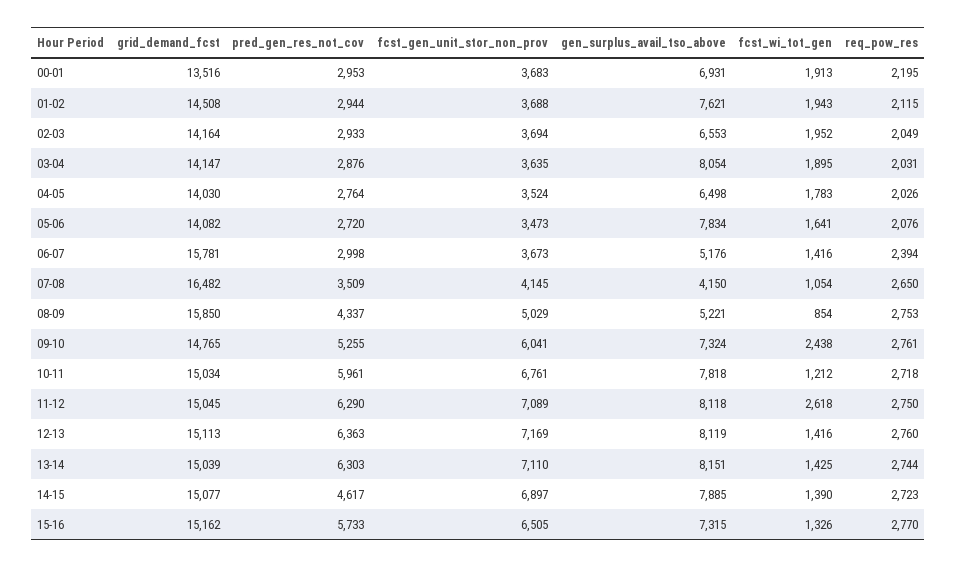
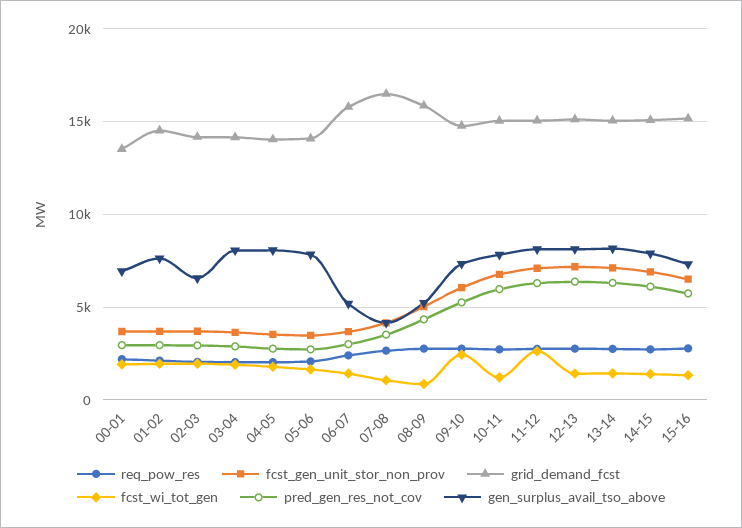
  {
    "grid_demand_fcst": {
      "00-01": 13516,
      "01-02": 14508,
      "02-03": 14164,
      "03-04": 14147,
      "04-05": 14030,
      "05-06": 14082,
      "06-07": 15781,
      "07-08": 16482,
      "08-09": 15850,
      "09-10": 14765,
      "10-11": 15034,
      "11-12": 15045,
      "12-13": 15113,
      "13-14": 15039,
      "14-15": 15077,
      "15-16": 15162
    },
    "pred_gen_res_not_cov": {
      "00-01": 2953,
      "01-02": 2944,
      "02-03": 2933,
      "03-04": 2876,
      "04-05": 2764,
      "05-06": 2720,
      "06-07": 2998,
      "07-08": 3509,
      "08-09": 4337,
      "09-10": 5255,
      "10-11": 5961,
      "11-12": 6290,
      "12-13": 6363,
      "13-14": 6303,
-     "14-15": 4617,
+     "14-15": 6000,
      "15-16": 5733
    },
    "fcst_gen_unit_stor_non_prov": {
      "00-01": 3683,
      "01-02": 3688,
      "02-03": 3694,
      "03-04": 3635,
      "04-05": 3524,
      "05-06": 3473,
      "06-07": 3673,
      "07-08": 4145,
      "08-09": 5029,
      "09-10": 6041,
      "10-11": 6761,
      "11-12": 7089,
      "12-13": 7169,
      "13-14": 7110,
      "14-15": 6897,
      "15-16": 6505
    },
    "gen_surplus_avail_tso_above": {
      "00-01": 6931,
      "01-02": 7621,
      "02-03": 6553,
      "03-04": 8054,
-     "04-05": 6498,
+     "04-05": 8000,
      "05-06": 7834,
      "06-07": 5176,
      "07-08": 4150,
      "08-09": 5221,
      "09-10": 7324,
      "10-11": 7818,
      "11-12": 8118,
      "12-13": 8119,
      "13-14": 8151,
      "14-15": 7885,
      "15-16": 7315
    },
    "fcst_wi_tot_gen": {
      "00-01": 1913,
      "01-02": 1943,
      "02-03": 1952,
      "03-04": 1895,
      "04-05": 1783,
      "05-06": 1641,
      "06-07": 1416,
      "07-08": 1054,
      "08-09": 854,
      "09-10": 2438,
      "10-11": 1212,
      "11-12": 2618,
      "12-13": 1416,
      "13-14": 1425,
      "14-15": 1390,
      "15-16": 1326
    },
    "req_pow_res": {
      "00-01": 2195,
      "01-02": 2115,
      "02-03": 2049,
      "03-04": 2031,
      "04-05": 2026,
      "05-06": 2076,
      "06-07": 2394,
      "07-08": 2650,
      "08-09": 2753,
      "09-10": 2761,
      "10-11": 2718,
      "11-12": 2750,
      "12-13": 2760,
      "13-14": 2744,
      "14-15": 2723,
      "15-16": 2770
    }
  }

